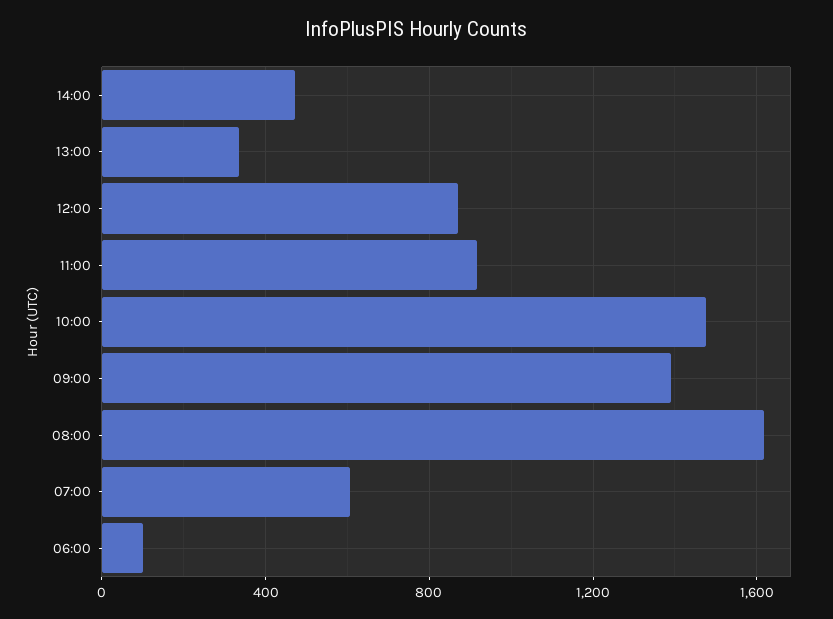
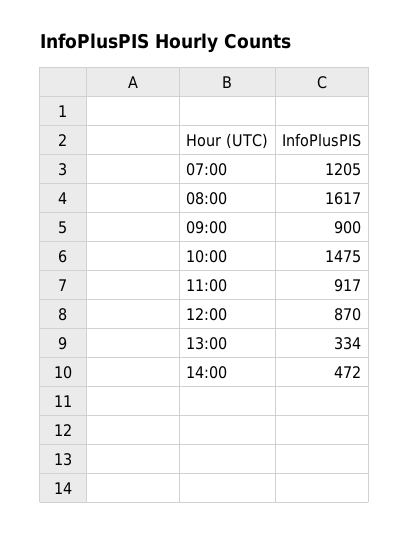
  {
    "14:00": 472,
    "13:00": 334,
    "12:00": 870,
    "11:00": 917,
    "10:00": 1475,
-   "09:00": 1400,
+   "09:00": 900,
    "08:00": 1617,
-   "07:00": 600,
+   "07:00": 1205
-   "06:00": 100
  }

